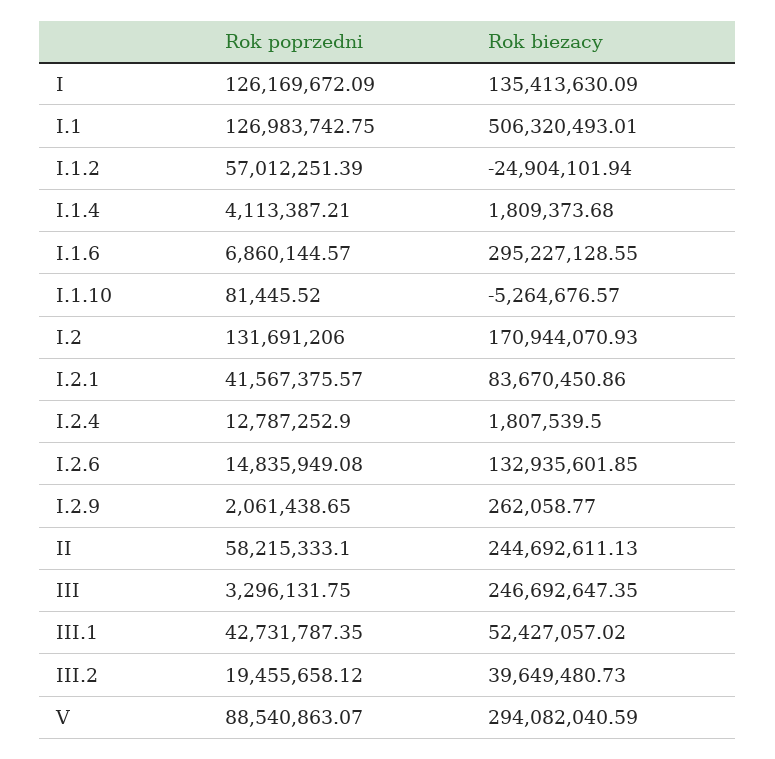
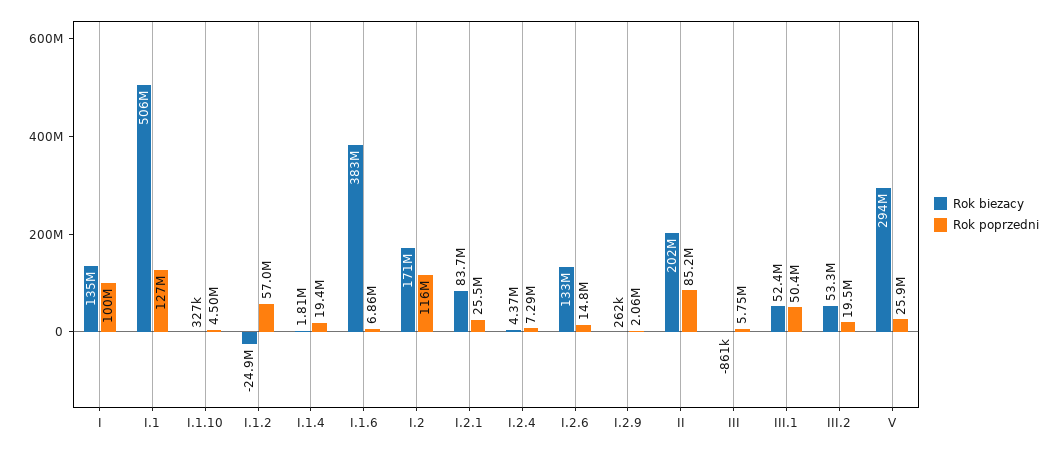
  {
    "Rok poprzedni": {
-     "I": 126169672.09,
+     "I": 100000000,
      "I.1": 126983742.75,
      "I.1.2": 57012251.39,
-     "I.1.4": 4113387.21,
+     "I.1.4": 19400000,
      "I.1.6": 6860144.57,
-     "I.1.10": 81445.52,
+     "I.1.10": 4500000,
-     "I.2": 131691206,
+     "I.2": 116000000,
-     "I.2.1": 41567375.57,
+     "I.2.1": 25500000,
-     "I.2.4": 12787252.9,
+     "I.2.4": 7290000,
      "I.2.6": 14835949.08,
      "I.2.9": 2061438.65,
-     "II": 58215333.1,
+     "II": 85200000,
-     "III": 3296131.75,
+     "III": 5750000,
-     "III.1": 42731787.35,
+     "III.1": 50400000,
      "III.2": 19455658.12,
-     "V": 88540863.07
+     "V": 25900000
    },
    "Rok biezacy": {
      "I": 135413630.09,
      "I.1": 506320493.01,
      "I.1.2": -24904101.94,
      "I.1.4": 1809373.68,
-     "I.1.6": 295227128.55,
+     "I.1.6": 383000000,
-     "I.1.10": -5264676.57,
+     "I.1.10": 327000,
      "I.2": 170944070.93,
      "I.2.1": 83670450.86,
-     "I.2.4": 1807539.5,
+     "I.2.4": 4370000,
      "I.2.6": 132935601.85,
      "I.2.9": 262058.77,
-     "II": 244692611.13,
+     "II": 202000000,
-     "III": 246692647.35,
+     "III": -861000,
      "III.1": 52427057.02,
-     "III.2": 39649480.73,
+     "III.2": 53300000,
      "V": 294082040.59
    }
  }

